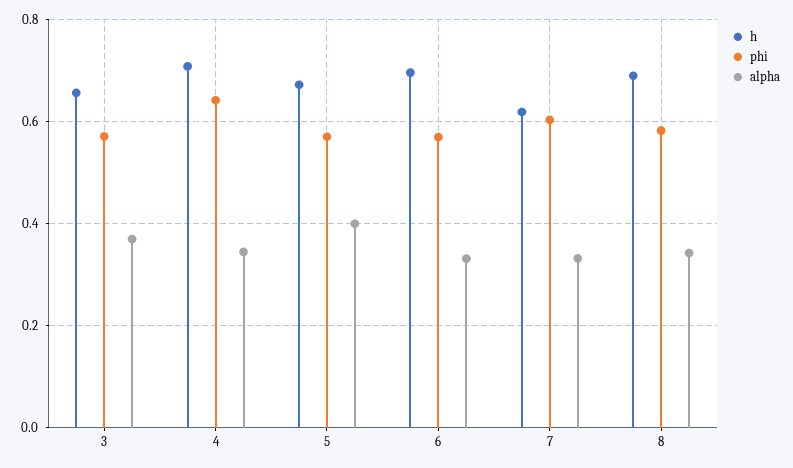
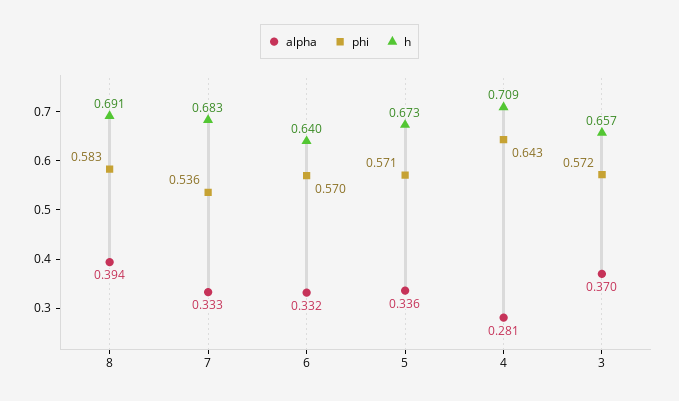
  {
    "h": {
      "3": 0.657,
      "4": 0.709,
      "5": 0.673,
-     "6": 0.7,
+     "6": 0.64,
-     "7": 0.62,
+     "7": 0.683,
      "8": 0.691
    },
    "phi": {
      "3": 0.572,
      "4": 0.643,
      "5": 0.571,
      "6": 0.57,
-     "7": 0.6,
+     "7": 0.536,
      "8": 0.583
    },
    "alpha": {
      "3": 0.37,
-     "4": 0.34,
+     "4": 0.281,
-     "5": 0.4,
+     "5": 0.336,
      "6": 0.332,
      "7": 0.333,
-     "8": 0.34
+     "8": 0.394
    }
  }

